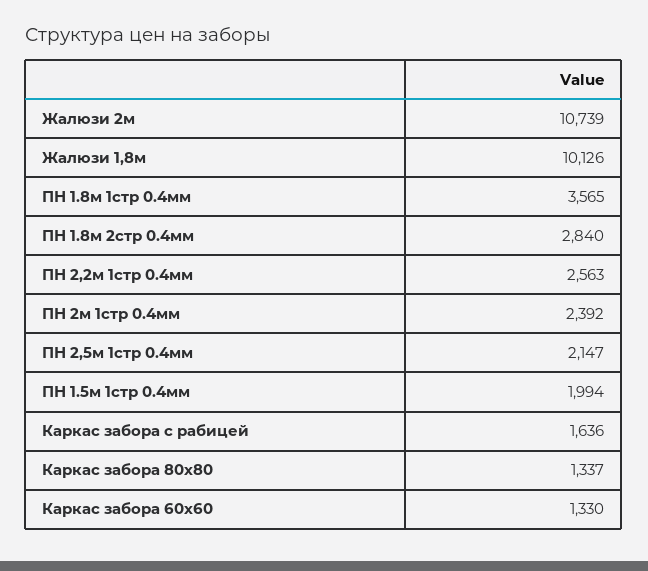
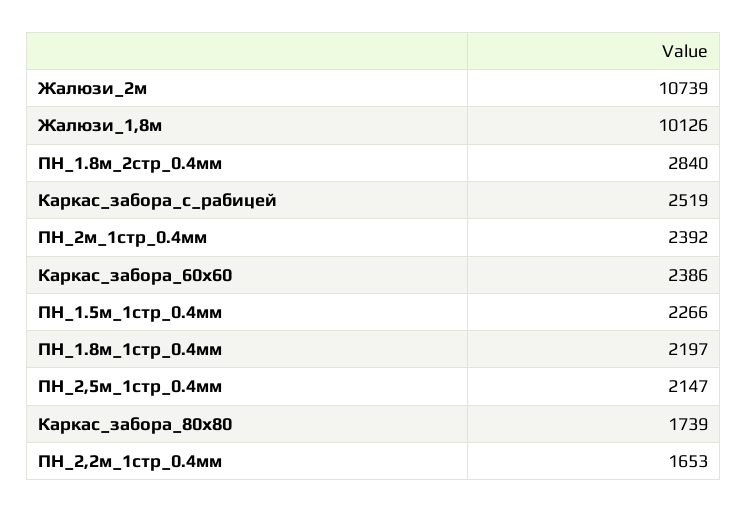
  {
    "Жалюзи 2м": 10739,
    "Жалюзи 1,8м": 10126,
-   "ПН 1.8м 1стр 0.4мм": 3565,
+   "ПН 1.8м 1стр 0.4мм": 2197,
    "ПН 1.8м 2стр 0.4мм": 2840,
-   "ПН 2,2м 1стр 0.4мм": 2563,
+   "ПН 2,2м 1стр 0.4мм": 1653,
    "ПН 2м 1стр 0.4мм": 2392,
    "ПН 2,5м 1стр 0.4мм": 2147,
-   "ПН 1.5м 1стр 0.4мм": 1994,
+   "ПН 1.5м 1стр 0.4мм": 2266,
-   "Каркас забора с рабицей": 1636,
+   "Каркас забора с рабицей": 2519,
-   "Каркас забора 80х80": 1337,
+   "Каркас забора 80х80": 1739,
-   "Каркас забора 60х60": 1330
+   "Каркас забора 60х60": 2386
  }

